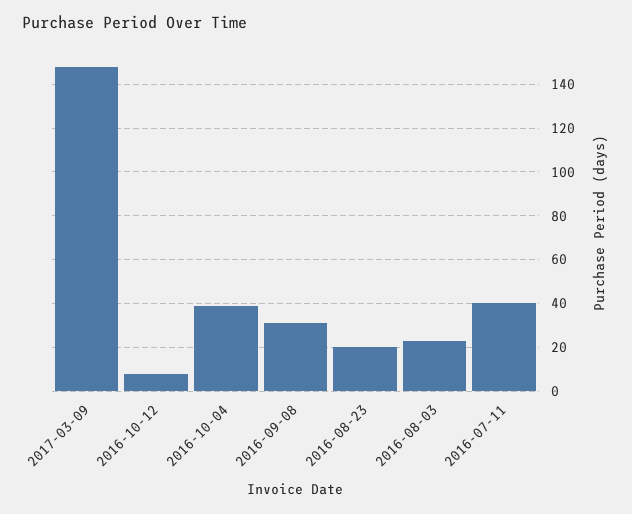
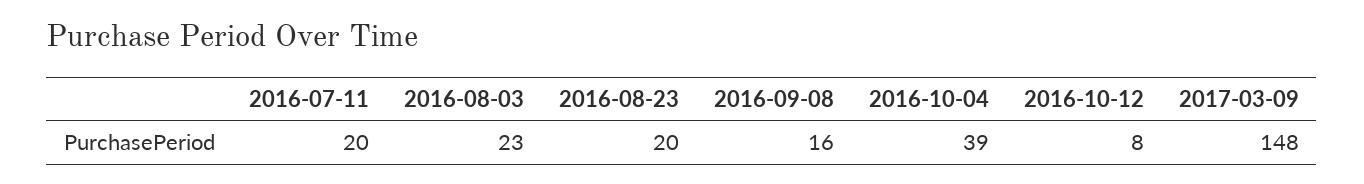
  {
    "2017-03-09": 148,
    "2016-10-12": 8,
    "2016-10-04": 39,
-   "2016-09-08": 30,
+   "2016-09-08": 16,
    "2016-08-23": 20,
    "2016-08-03": 23,
-   "2016-07-11": 40
+   "2016-07-11": 20
  }

